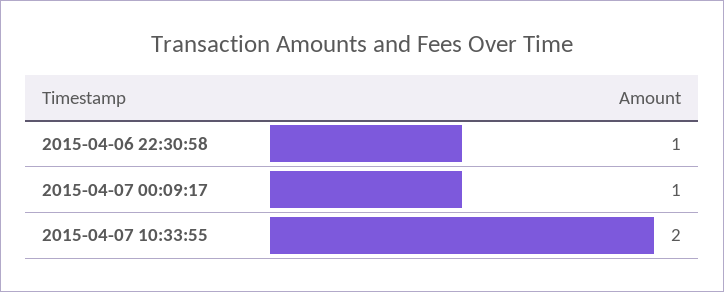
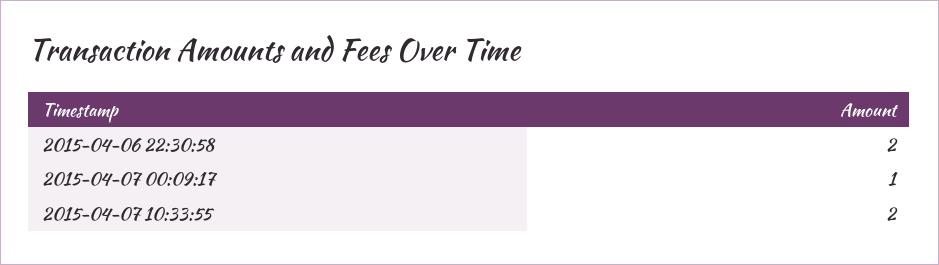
  {
-   "2015-04-06 22:30:58": 1,
+   "2015-04-06 22:30:58": 2,
    "2015-04-07 00:09:17": 1,
    "2015-04-07 10:33:55": 2
  }

